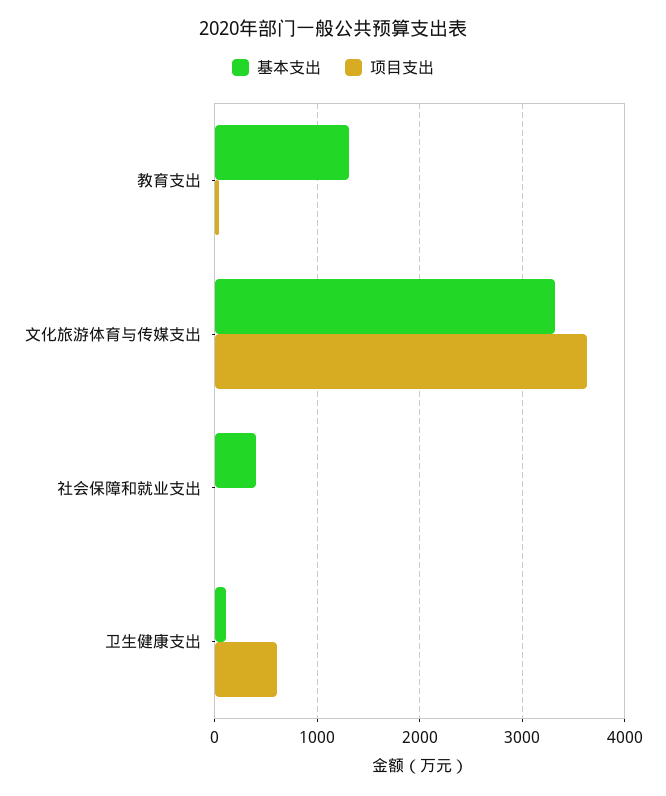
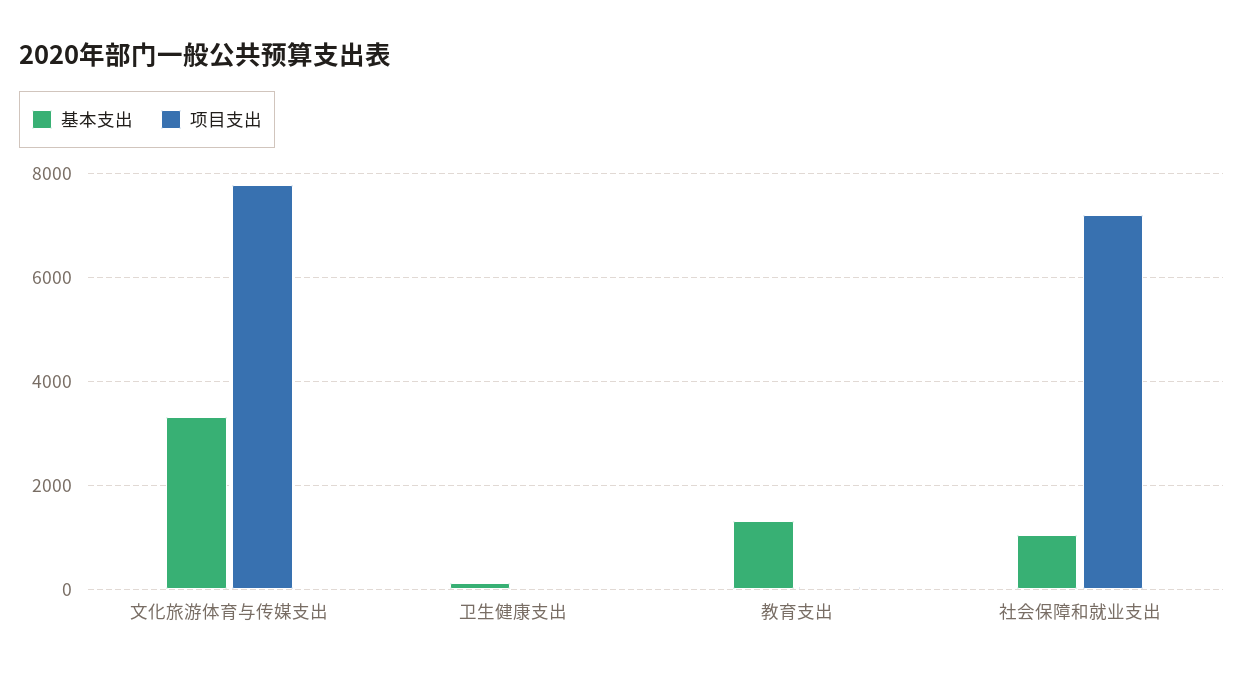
  {
    "基本支出": {
      "教育支出": 1300,
      "文化旅游体育与传媒支出": 3300,
-     "社会保障和就业支出": 400,
+     "社会保障和就业支出": 1000,
      "卫生健康支出": 100
    },
    "项目支出": {
      "教育支出": 0,
-     "文化旅游体育与传媒支出": 3600,
+     "文化旅游体育与传媒支出": 7800,
-     "社会保障和就业支出": 0,
+     "社会保障和就业支出": 7200,
-     "卫生健康支出": 600
+     "卫生健康支出": 0
    }
  }

